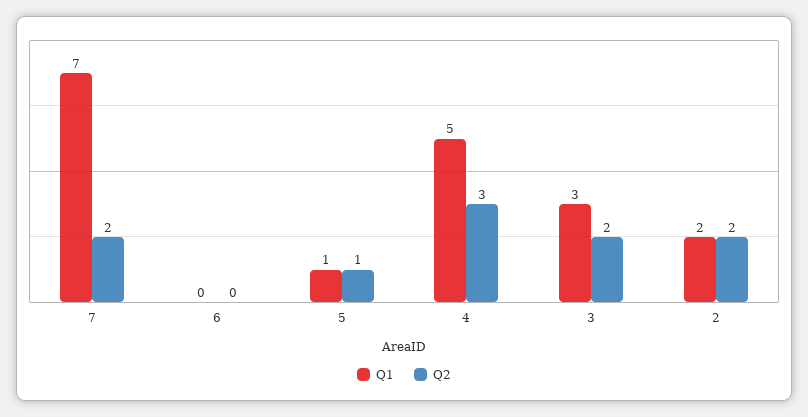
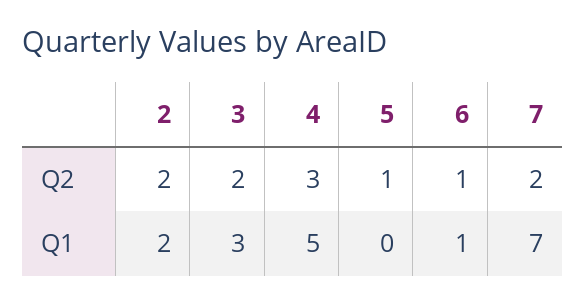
  {
    "Q1": {
      "7": 7,
-     "6": 0,
+     "6": 1,
-     "5": 1,
+     "5": 0,
      "4": 5,
      "3": 3,
      "2": 2
    },
    "Q2": {
      "7": 2,
-     "6": 0,
+     "6": 1,
      "5": 1,
      "4": 3,
      "3": 2,
      "2": 2
    }
  }

